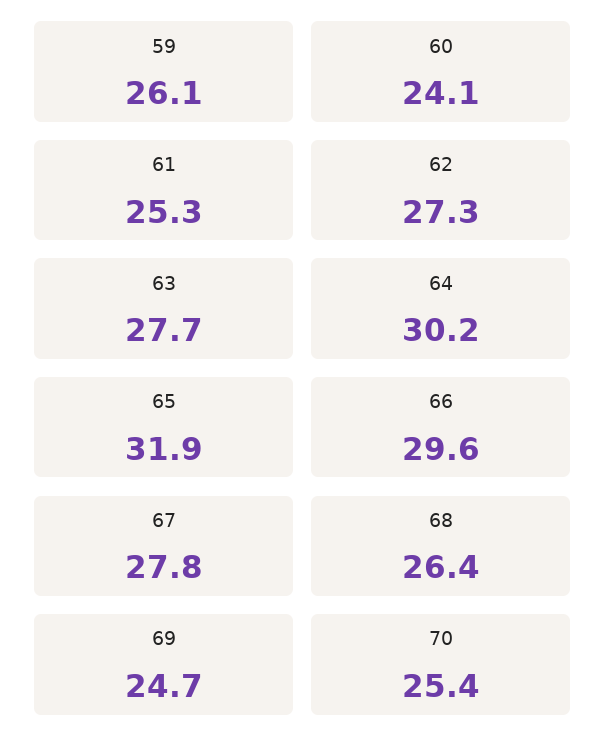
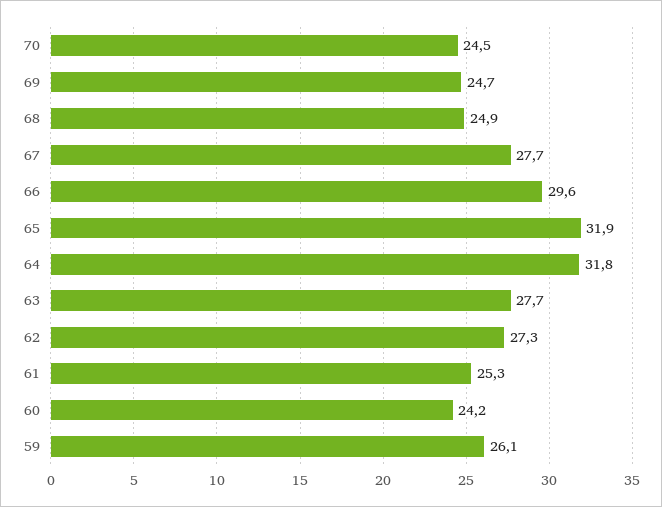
  {
    "59": 26.1,
-   "60": 24.1,
+   "60": 24.2,
    "61": 25.3,
    "62": 27.3,
    "63": 27.7,
-   "64": 30.2,
+   "64": 31.8,
    "65": 31.9,
    "66": 29.6,
-   "67": 27.8,
+   "67": 27.7,
-   "68": 26.4,
+   "68": 24.9,
    "69": 24.7,
-   "70": 25.4
+   "70": 24.5
  }

